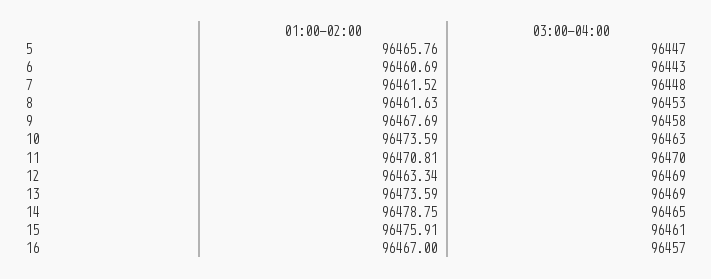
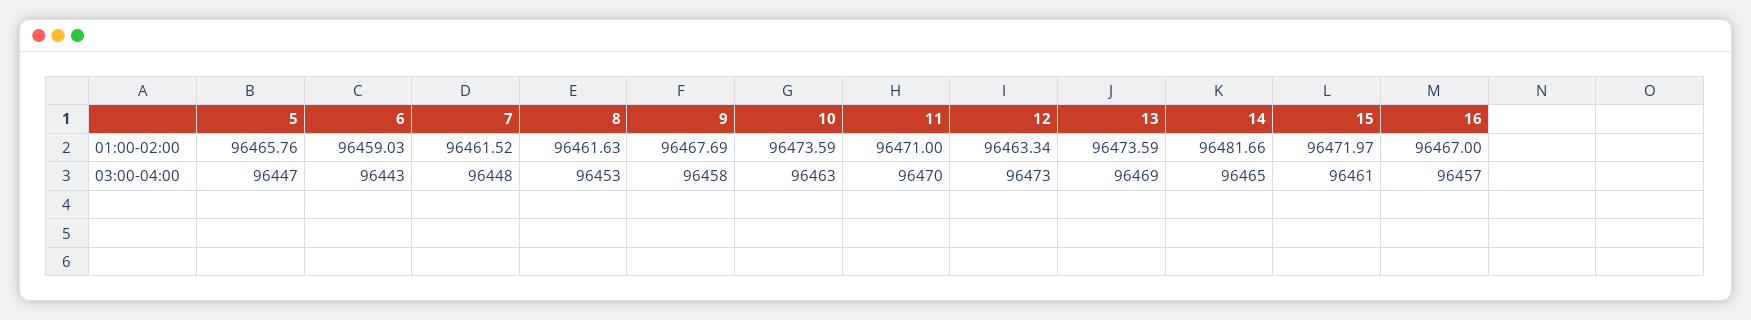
  {
    "01:00-02:00": {
      "5": 96465.76,
-     "6": 96460.69,
+     "6": 96459.03,
      "7": 96461.52,
      "8": 96461.63,
      "9": 96467.69,
      "10": 96473.59,
-     "11": 96470.81,
+     "11": 96471,
      "12": 96463.34,
      "13": 96473.59,
-     "14": 96478.75,
+     "14": 96481.66,
-     "15": 96475.91,
+     "15": 96471.97,
      "16": 96467
    },
    "03:00-04:00": {
      "5": 96447,
      "6": 96443,
      "7": 96448,
      "8": 96453,
      "9": 96458,
      "10": 96463,
      "11": 96470,
-     "12": 96469,
+     "12": 96473,
      "13": 96469,
      "14": 96465,
      "15": 96461,
      "16": 96457
    }
  }

